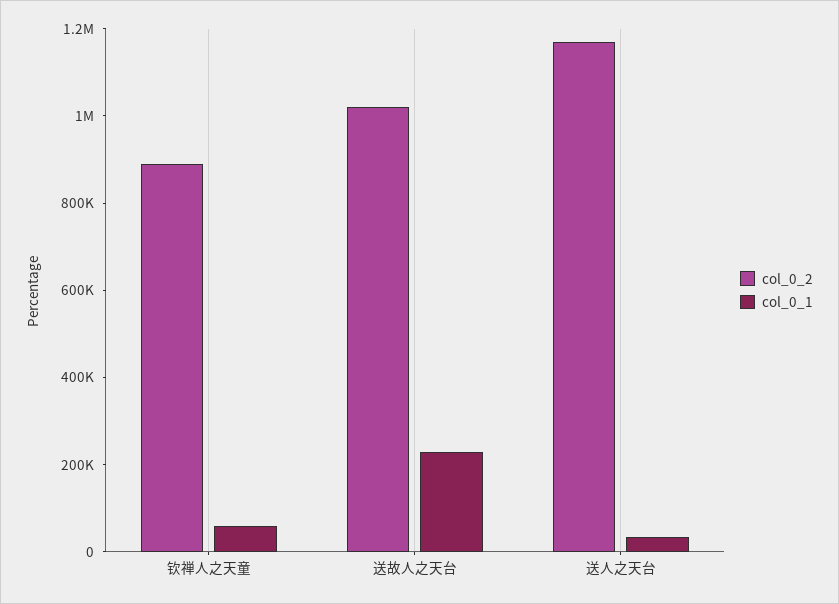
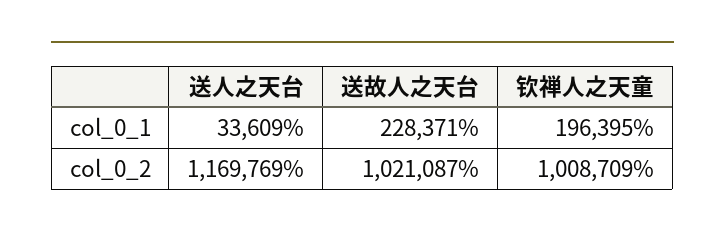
  {
    "col_0_2": {
-     "钦禅人之天童": 900000,
+     "钦禅人之天童": 1008709,
      "送故人之天台": 1021087,
      "送人之天台": 1169769
    },
    "col_0_1": {
-     "钦禅人之天童": 50000,
+     "钦禅人之天童": 196395,
      "送故人之天台": 228371,
      "送人之天台": 33609
    }
  }

